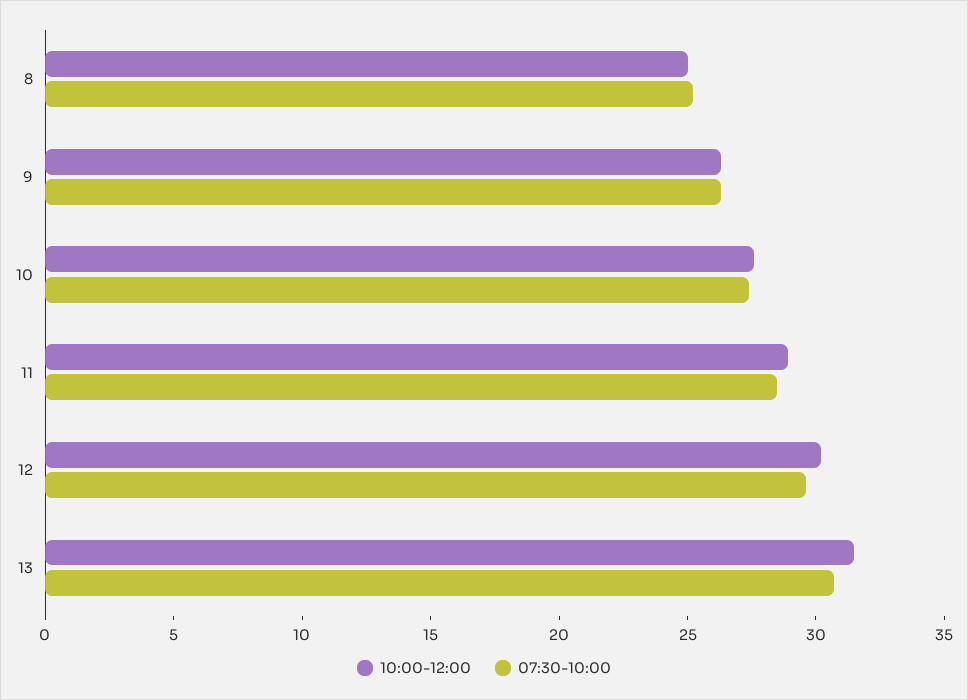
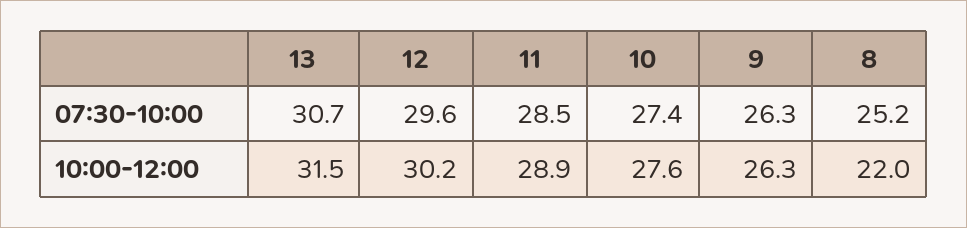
  {
    "10:00-12:00": {
-     "8": 25,
+     "8": 22,
      "9": 26.3,
      "10": 27.6,
      "11": 28.9,
      "12": 30.2,
      "13": 31.5
    },
    "07:30-10:00": {
      "8": 25.2,
      "9": 26.3,
      "10": 27.4,
      "11": 28.5,
      "12": 29.6,
      "13": 30.7
    }
  }

